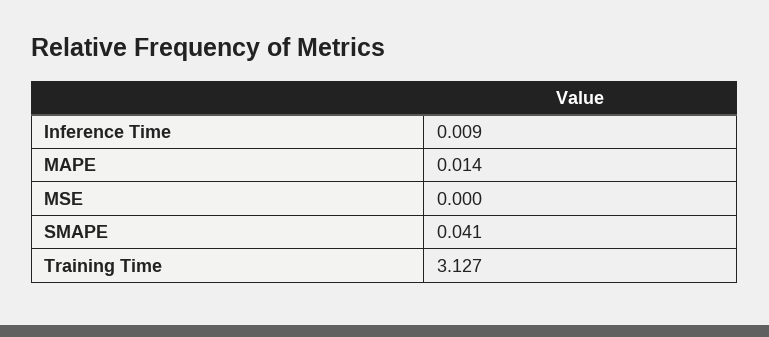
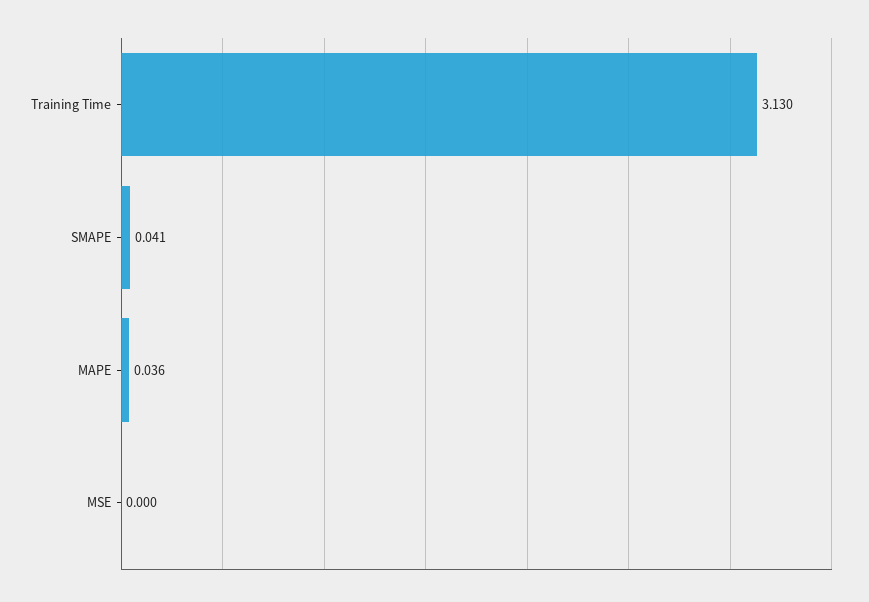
  {
-   "Inference Time": 0.009,
-   "MAPE": 0.014,
+   "MAPE": 0.036,
    "MSE": 0,
    "SMAPE": 0.041,
-   "Training Time": 3.127
+   "Training Time": 3.13
  }

